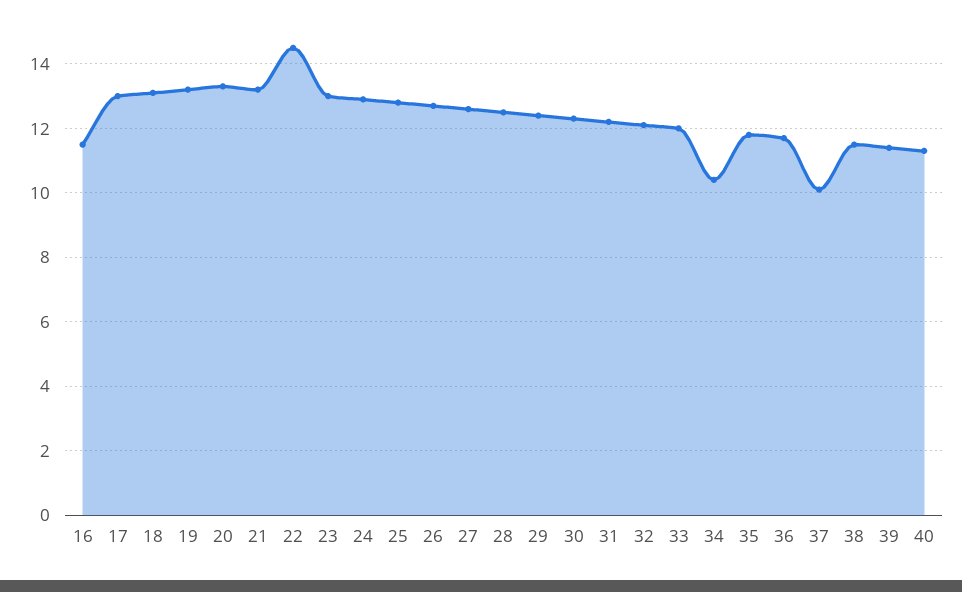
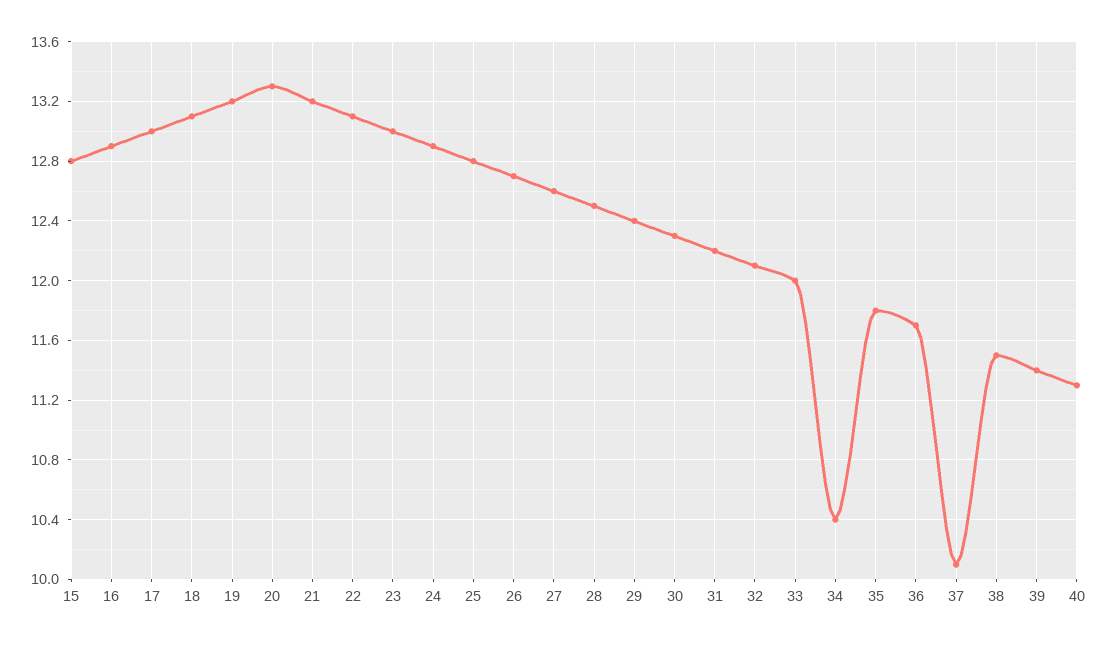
  {
-   "16": 11.5,
+   "16": 12.9,
    "17": 13,
    "18": 13.1,
    "19": 13.2,
    "20": 13.3,
    "21": 13.2,
-   "22": 14.5,
+   "22": 13.1,
    "23": 13,
    "24": 12.9,
    "25": 12.8,
    "26": 12.7,
    "27": 12.6,
    "28": 12.5,
    "29": 12.4,
    "30": 12.3,
    "31": 12.2,
    "32": 12.1,
    "33": 12,
    "34": 10.4,
    "35": 11.8,
    "36": 11.7,
    "37": 10.1,
    "38": 11.5,
    "39": 11.4,
-   "40": 11.3
+   "40": 11.3,
+   "15": 12.8
  }

